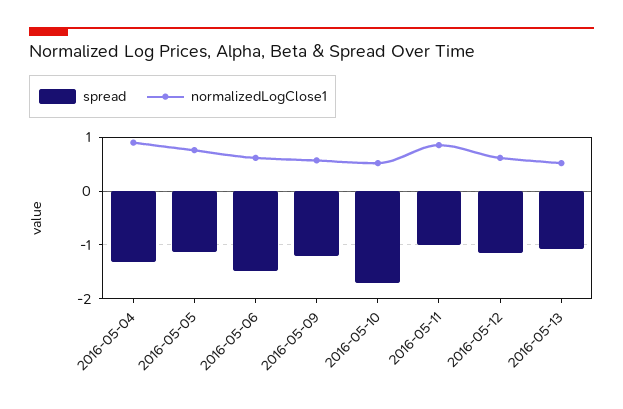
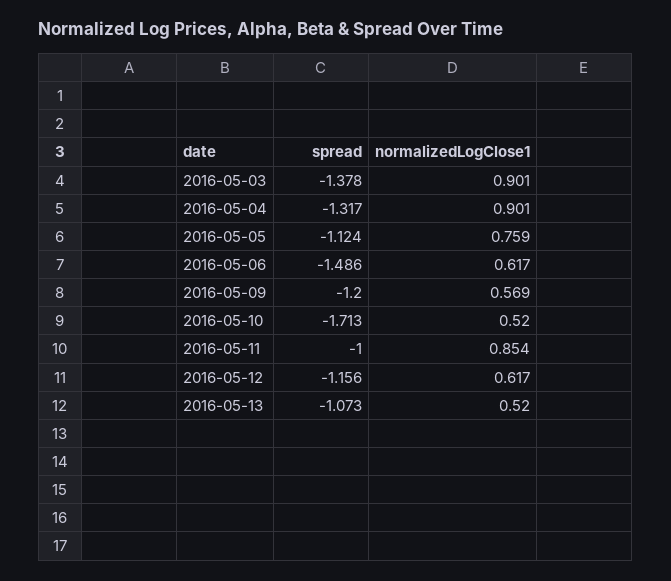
  {
    "spread": {
      "2016-05-04": -1.317,
      "2016-05-05": -1.124,
      "2016-05-06": -1.486,
      "2016-05-09": -1.2,
      "2016-05-10": -1.713,
      "2016-05-11": -1,
      "2016-05-12": -1.156,
-     "2016-05-13": -1.073
+     "2016-05-13": -1.073,
+     "2016-05-03": -1.378
    },
    "normalizedLogClose1": {
      "2016-05-04": 0.901,
      "2016-05-05": 0.759,
      "2016-05-06": 0.617,
      "2016-05-09": 0.569,
      "2016-05-10": 0.52,
      "2016-05-11": 0.854,
      "2016-05-12": 0.617,
-     "2016-05-13": 0.52
+     "2016-05-13": 0.52,
+     "2016-05-03": 0.901
    }
  }

